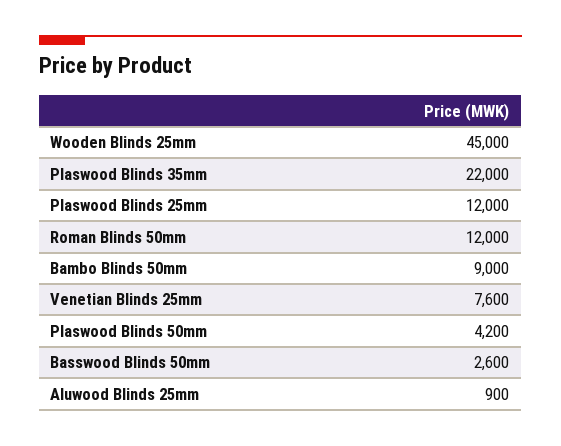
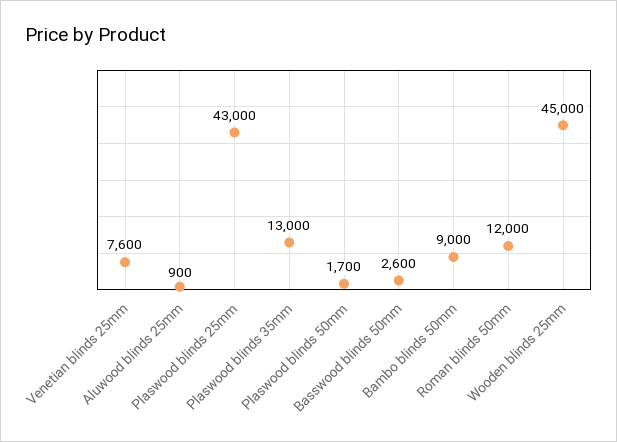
  {
    "Wooden Blinds 25mm": 45000,
-   "Plaswood Blinds 35mm": 22000,
+   "Plaswood Blinds 35mm": 13000,
-   "Plaswood Blinds 25mm": 12000,
+   "Plaswood Blinds 25mm": 43000,
    "Roman Blinds 50mm": 12000,
    "Bambo Blinds 50mm": 9000,
    "Venetian Blinds 25mm": 7600,
-   "Plaswood Blinds 50mm": 4200,
+   "Plaswood Blinds 50mm": 1700,
    "Basswood Blinds 50mm": 2600,
    "Aluwood Blinds 25mm": 900
  }

